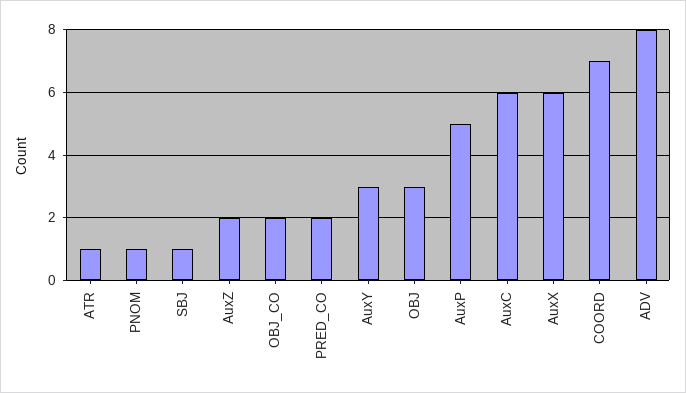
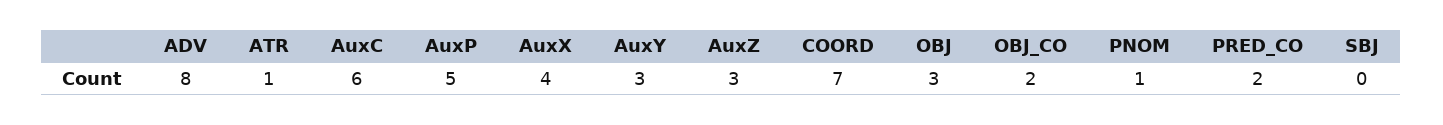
  {
    "ATR": 1,
    "PNOM": 1,
-   "SBJ": 1,
+   "SBJ": 0,
-   "AuxZ": 2,
+   "AuxZ": 3,
    "OBJ_CO": 2,
    "PRED_CO": 2,
    "AuxY": 3,
    "OBJ": 3,
    "AuxP": 5,
    "AuxC": 6,
-   "AuxX": 6,
+   "AuxX": 4,
    "COORD": 7,
    "ADV": 8
  }

